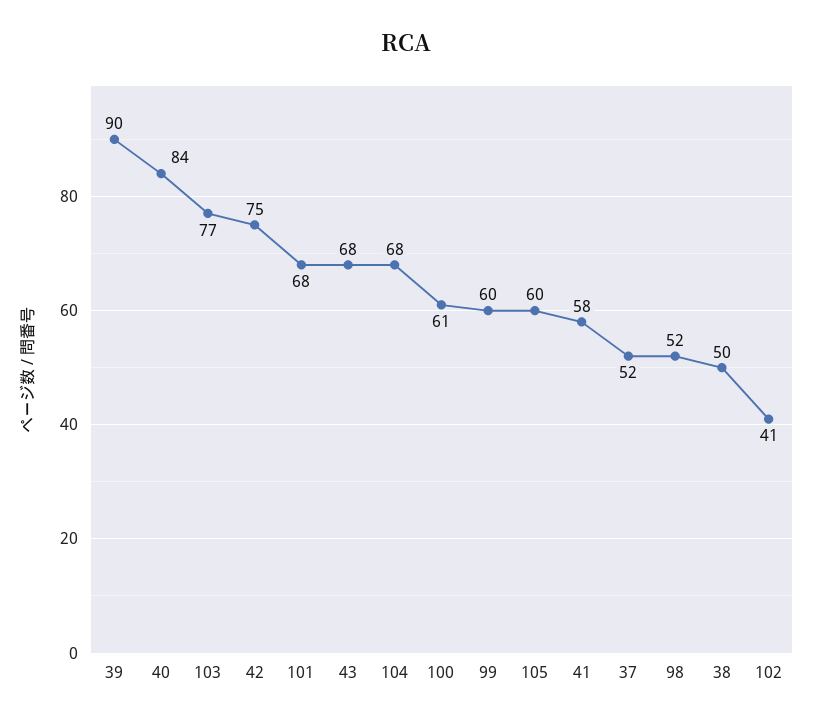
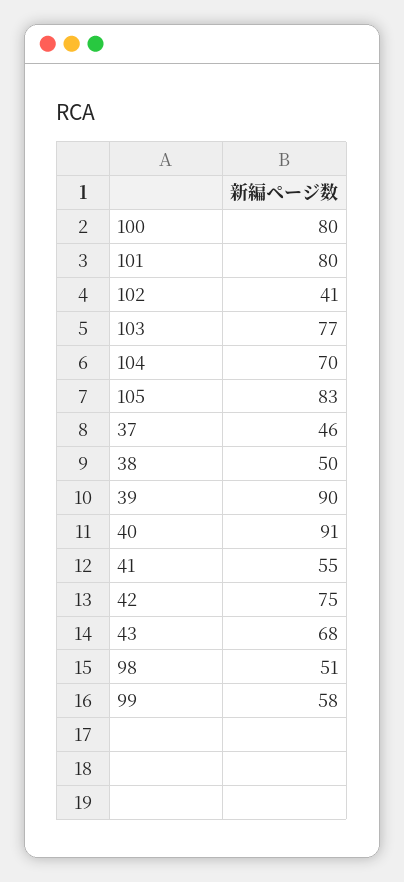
  {
    "39": 90,
-   "40": 84,
+   "40": 91,
    "103": 77,
    "42": 75,
-   "101": 68,
+   "101": 80,
    "43": 68,
-   "104": 68,
+   "104": 70,
-   "100": 61,
+   "100": 80,
-   "99": 60,
+   "99": 58,
-   "105": 60,
+   "105": 83,
-   "41": 58,
+   "41": 55,
-   "37": 52,
+   "37": 46,
-   "98": 52,
+   "98": 51,
    "38": 50,
    "102": 41
  }

